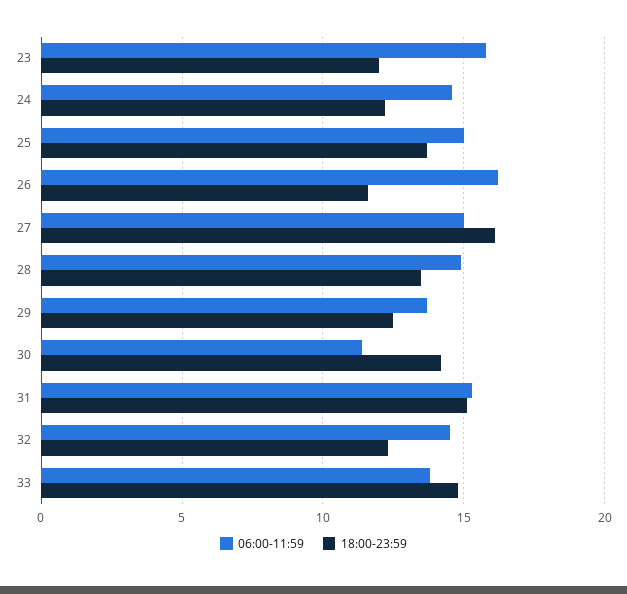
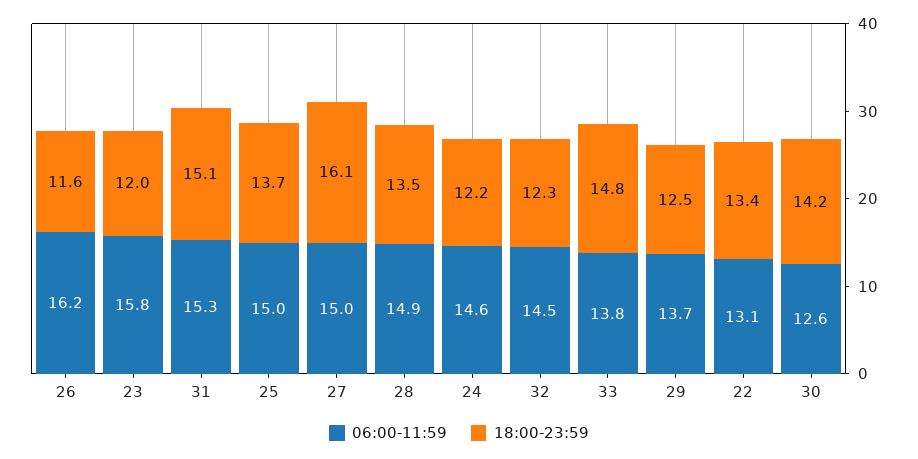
  {
    "06:00-11:59": {
      "23": 15.8,
      "24": 14.6,
      "25": 15,
      "26": 16.2,
      "27": 15,
      "28": 14.9,
      "29": 13.7,
-     "30": 11.5,
+     "30": 12.6,
      "31": 15.3,
      "32": 14.5,
-     "33": 13.8
+     "33": 13.8,
+     "22": 13.1
    },
    "18:00-23:59": {
      "23": 12,
      "24": 12.2,
      "25": 13.7,
      "26": 11.6,
      "27": 16.1,
      "28": 13.5,
      "29": 12.5,
      "30": 14.2,
      "31": 15.1,
      "32": 12.3,
-     "33": 14.8
+     "33": 14.8,
+     "22": 13.4
    }
  }

